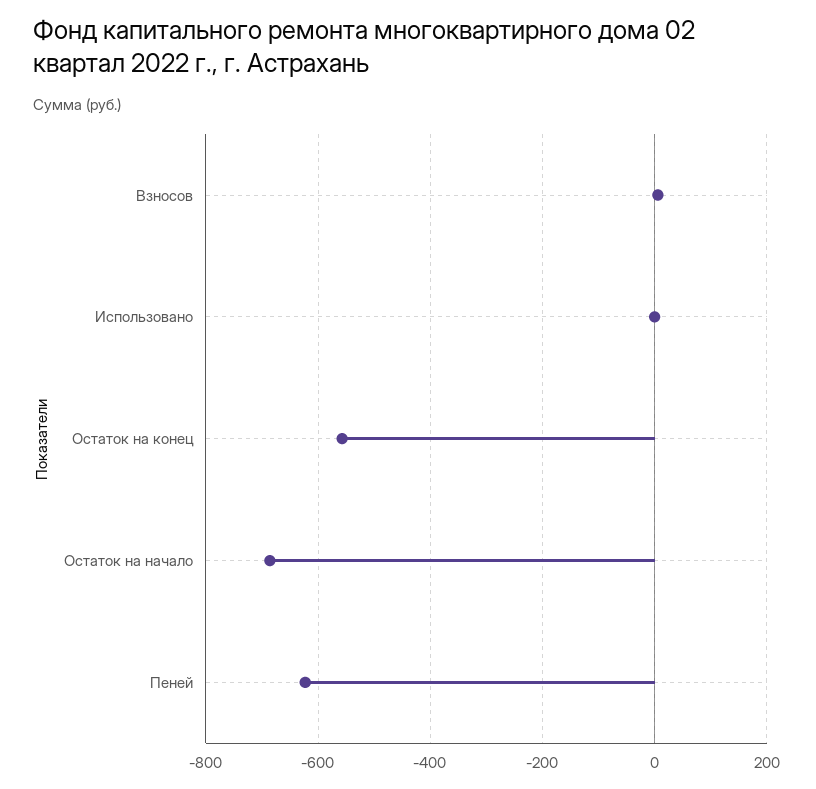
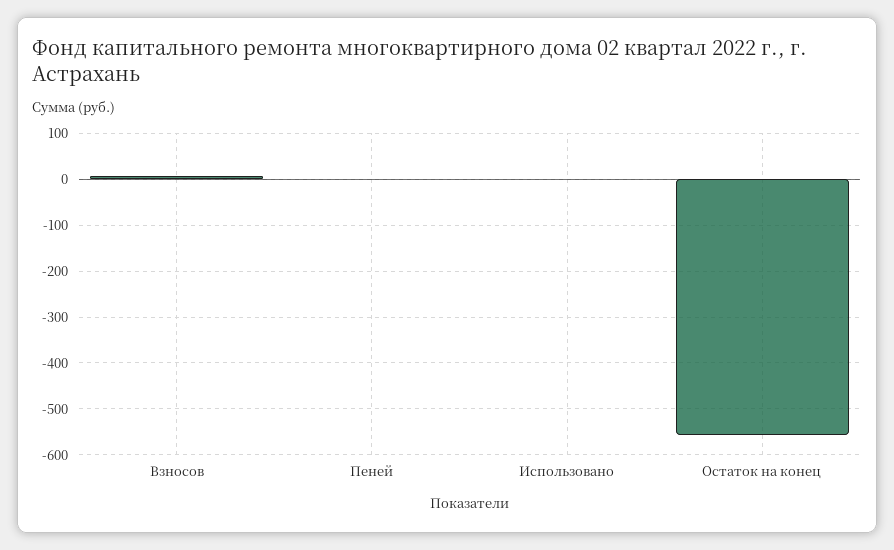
  {
    "Взносов": 0,
    "Использовано": 0,
    "Остаток на конец": -560,
-   "Остаток на начало": -680,
-   "Пеней": -620
+   "Пеней": 0
  }

